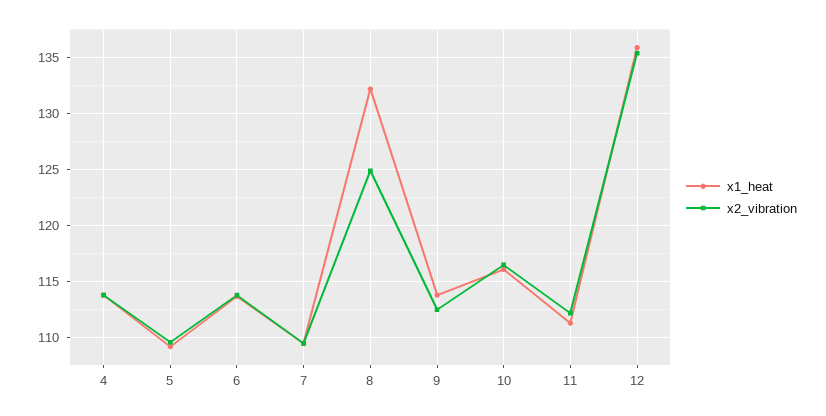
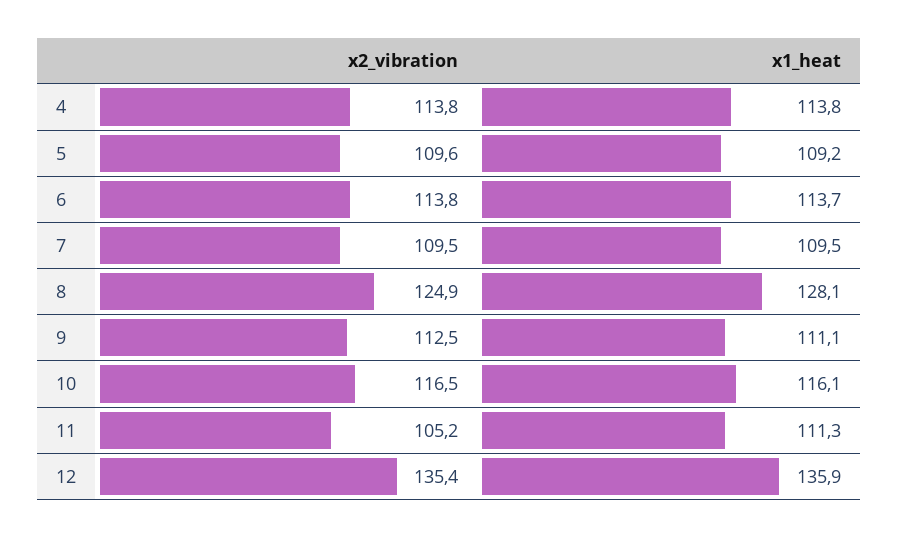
  {
    "x1_heat": {
      "4": 113.8,
      "5": 109.2,
      "6": 113.7,
      "7": 109.5,
-     "8": 132,
+     "8": 128.1,
-     "9": 114,
+     "9": 111.1,
      "10": 116.1,
      "11": 111.3,
      "12": 135.9
    },
    "x2_vibration": {
      "4": 113.8,
      "5": 109.6,
      "6": 113.8,
      "7": 109.5,
      "8": 124.9,
      "9": 112.5,
      "10": 116.5,
-     "11": 112,
+     "11": 105.2,
      "12": 135.4
    }
  }

